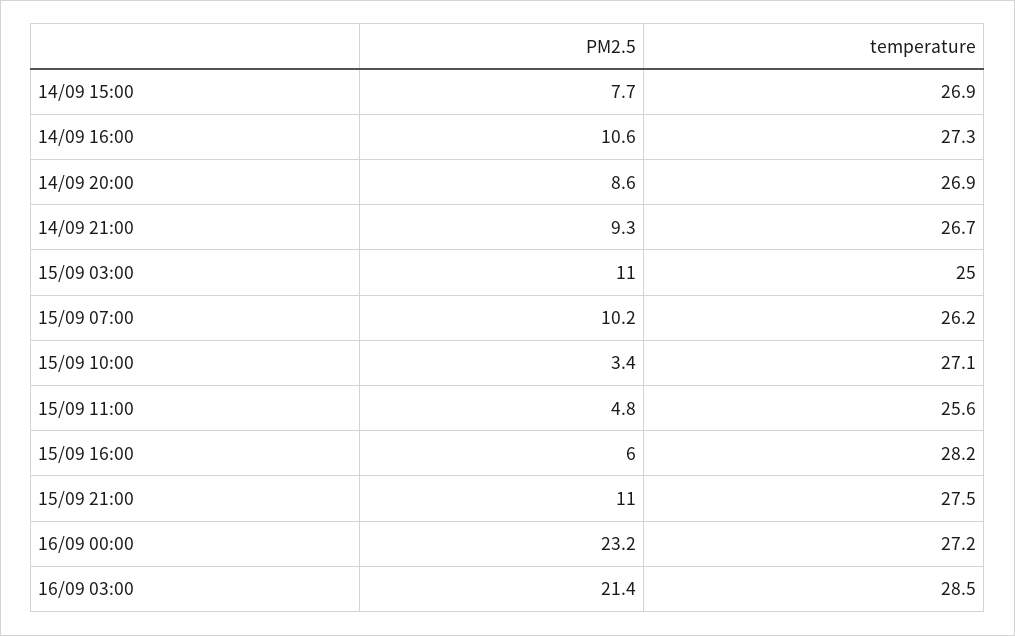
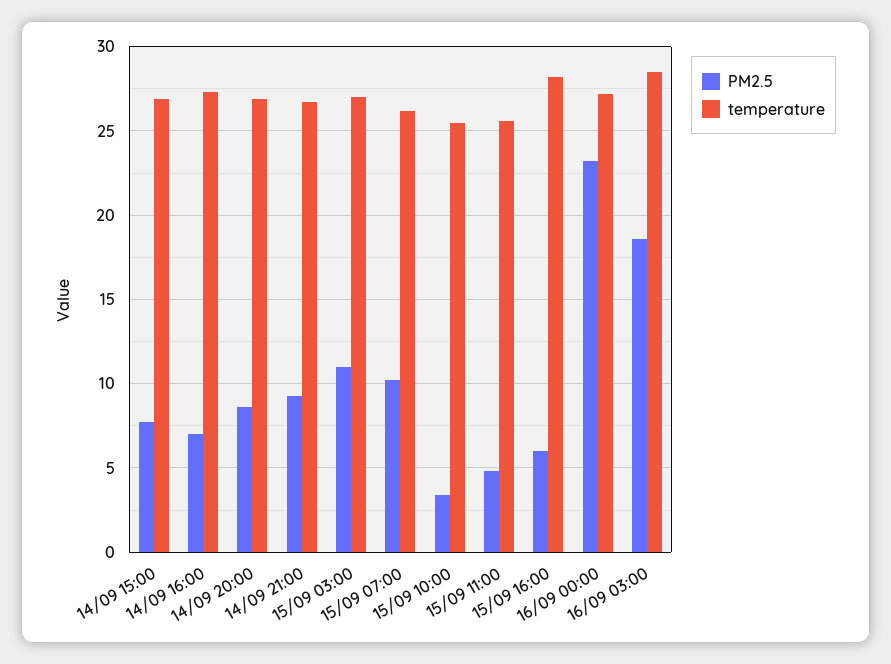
  {
    "PM2.5": {
      "14/09 15:00": 7.7,
-     "14/09 16:00": 10.6,
+     "14/09 16:00": 7,
      "14/09 20:00": 8.6,
      "14/09 21:00": 9.3,
      "15/09 03:00": 11,
      "15/09 07:00": 10.2,
      "15/09 10:00": 3.4,
      "15/09 11:00": 4.8,
      "15/09 16:00": 6,
-     "15/09 21:00": 11,
      "16/09 00:00": 23.2,
-     "16/09 03:00": 21.4
+     "16/09 03:00": 18.5
    },
    "temperature": {
      "14/09 15:00": 26.9,
      "14/09 16:00": 27.3,
      "14/09 20:00": 26.9,
      "14/09 21:00": 26.7,
-     "15/09 03:00": 25,
+     "15/09 03:00": 27,
      "15/09 07:00": 26.2,
-     "15/09 10:00": 27.1,
+     "15/09 10:00": 25.5,
      "15/09 11:00": 25.6,
      "15/09 16:00": 28.2,
-     "15/09 21:00": 27.5,
      "16/09 00:00": 27.2,
      "16/09 03:00": 28.5
    }
  }

